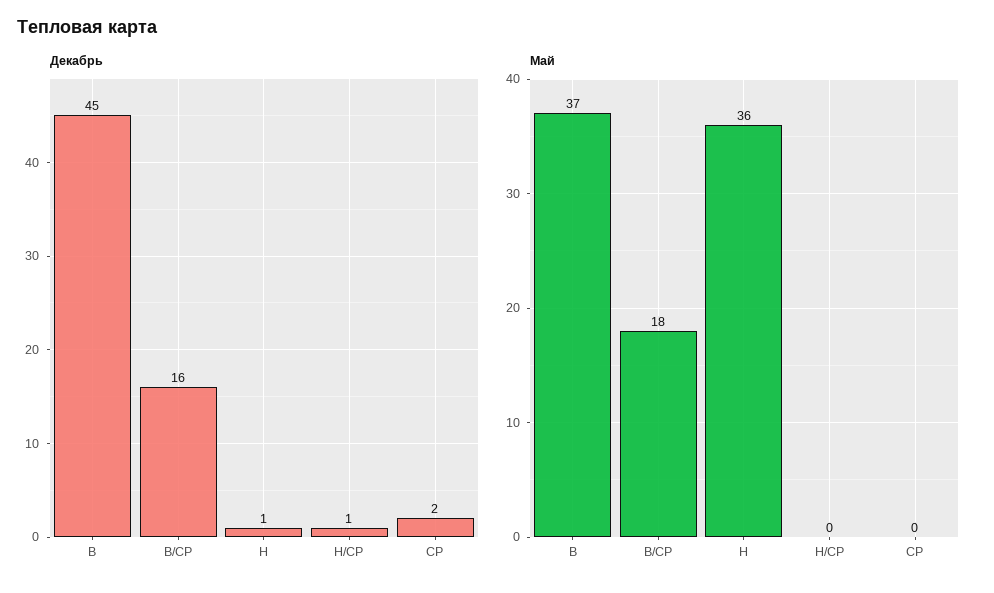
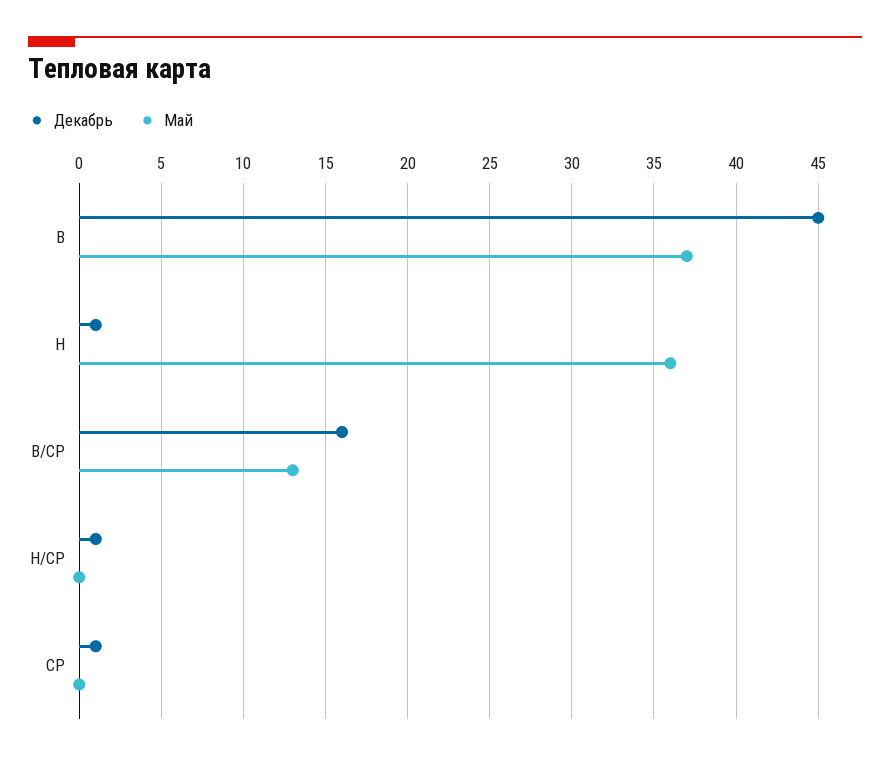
  {
    "Декабрь": {
      "В": 45,
      "В/СР": 16,
      "Н": 1,
      "Н/СР": 1,
-     "СР": 2
+     "СР": 1
    },
    "Май": {
      "В": 37,
-     "В/СР": 18,
+     "В/СР": 13,
      "Н": 36,
      "Н/СР": 0,
      "СР": 0
    }
  }

